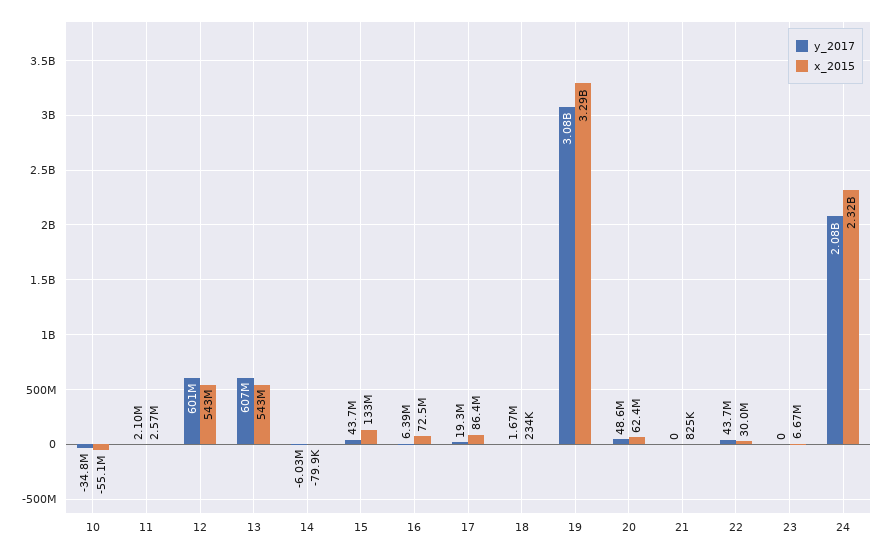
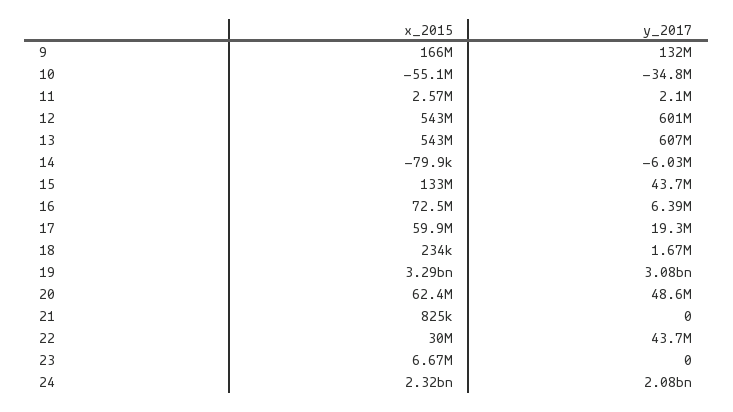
  {
    "y_2017": {
      "10": -34800000,
      "11": 2100000,
      "12": 601000000,
      "13": 607000000,
      "14": -6030000,
      "15": 43700000,
      "16": 6390000,
      "17": 19300000,
      "18": 1670000,
      "19": 3080000000,
      "20": 48600000,
      "21": 0,
      "22": 43700000,
      "23": 0,
-     "24": 2080000000
+     "24": 2080000000,
+     "9": 132000000
    },
    "x_2015": {
      "10": -55100000,
      "11": 2570000,
      "12": 543000000,
      "13": 543000000,
      "14": -79900,
      "15": 133000000,
      "16": 72500000,
-     "17": 86400000,
+     "17": 59900000,
      "18": 234000,
      "19": 3290000000,
      "20": 62400000,
      "21": 825000,
      "22": 30000000,
      "23": 6670000,
-     "24": 2320000000
+     "24": 2320000000,
+     "9": 166000000
    }
  }

